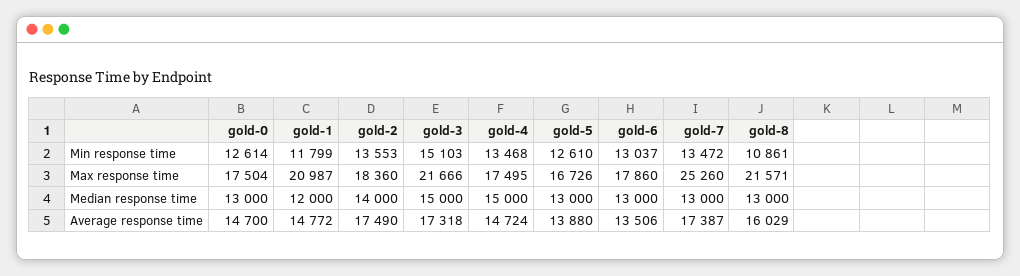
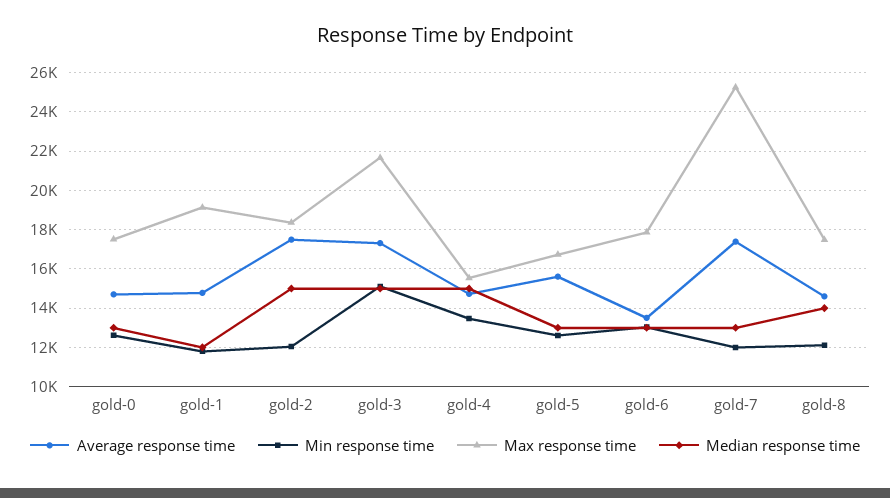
  {
    "Min response time": {
      "gold-0": 12614,
      "gold-1": 11799,
-     "gold-2": 13553,
+     "gold-2": 12000,
      "gold-3": 15103,
      "gold-4": 13468,
      "gold-5": 12610,
      "gold-6": 13037,
-     "gold-7": 13472,
+     "gold-7": 12000,
-     "gold-8": 10861
+     "gold-8": 12000
    },
    "Max response time": {
      "gold-0": 17504,
-     "gold-1": 20987,
+     "gold-1": 19000,
      "gold-2": 18360,
      "gold-3": 21666,
-     "gold-4": 17495,
+     "gold-4": 15500,
      "gold-5": 16726,
      "gold-6": 17860,
      "gold-7": 25260,
-     "gold-8": 21571
+     "gold-8": 17500
    },
    "Median response time": {
      "gold-0": 13000,
      "gold-1": 12000,
-     "gold-2": 14000,
+     "gold-2": 15000,
      "gold-3": 15000,
      "gold-4": 15000,
      "gold-5": 13000,
      "gold-6": 13000,
      "gold-7": 13000,
-     "gold-8": 13000
+     "gold-8": 14000
    },
    "Average response time": {
      "gold-0": 14700,
      "gold-1": 14772,
      "gold-2": 17490,
      "gold-3": 17318,
      "gold-4": 14724,
-     "gold-5": 13880,
+     "gold-5": 15500,
      "gold-6": 13506,
      "gold-7": 17387,
-     "gold-8": 16029
+     "gold-8": 14500
    }
  }

